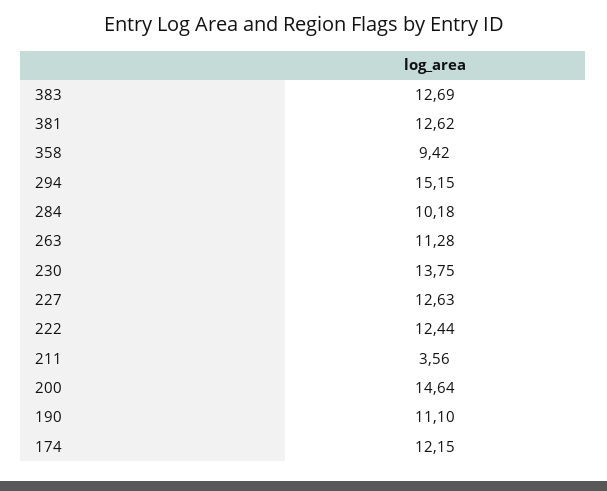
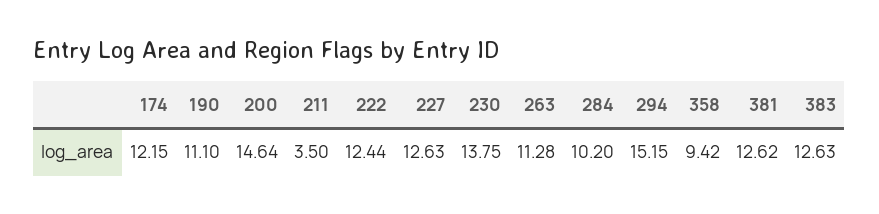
  {
-   "383": 12.69,
+   "383": 12.63,
    "381": 12.62,
    "358": 9.42,
    "294": 15.15,
-   "284": 10.18,
+   "284": 10.2,
    "263": 11.28,
    "230": 13.75,
    "227": 12.63,
    "222": 12.44,
-   "211": 3.56,
+   "211": 3.5,
    "200": 14.64,
    "190": 11.1,
    "174": 12.15
  }

